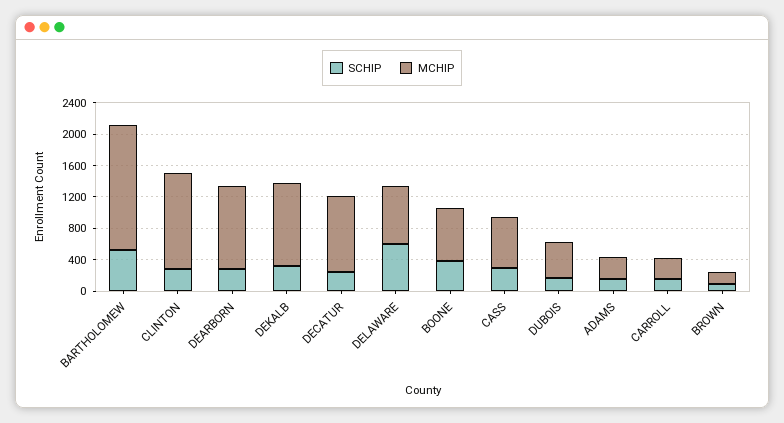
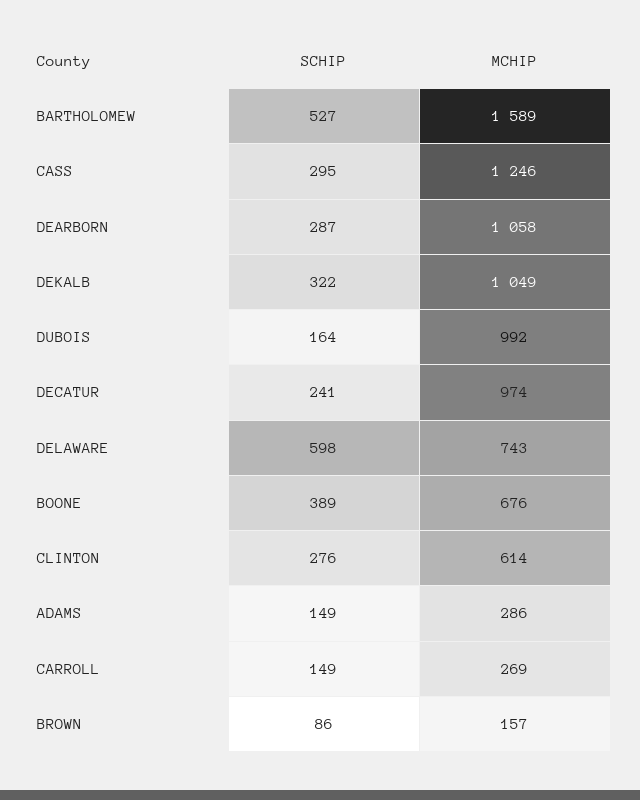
  {
    "SCHIP": {
      "BARTHOLOMEW": 527,
      "CLINTON": 276,
      "DEARBORN": 287,
      "DEKALB": 322,
      "DECATUR": 241,
      "DELAWARE": 598,
      "BOONE": 389,
      "CASS": 295,
      "DUBOIS": 164,
      "ADAMS": 149,
      "CARROLL": 149,
      "BROWN": 86
    },
    "MCHIP": {
      "BARTHOLOMEW": 1589,
-     "CLINTON": 1200,
+     "CLINTON": 614,
      "DEARBORN": 1058,
      "DEKALB": 1049,
      "DECATUR": 974,
      "DELAWARE": 743,
      "BOONE": 676,
-     "CASS": 600,
+     "CASS": 1246,
-     "DUBOIS": 400,
+     "DUBOIS": 992,
      "ADAMS": 286,
      "CARROLL": 269,
      "BROWN": 157
    }
  }

